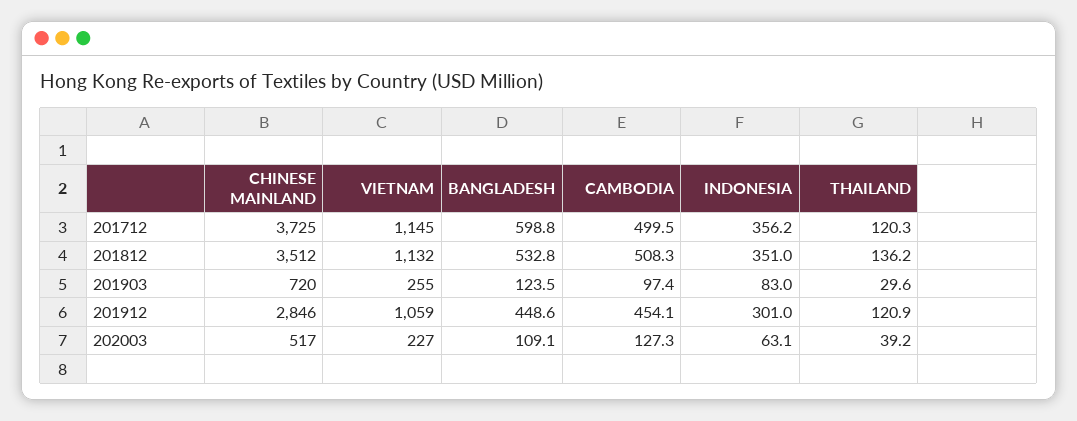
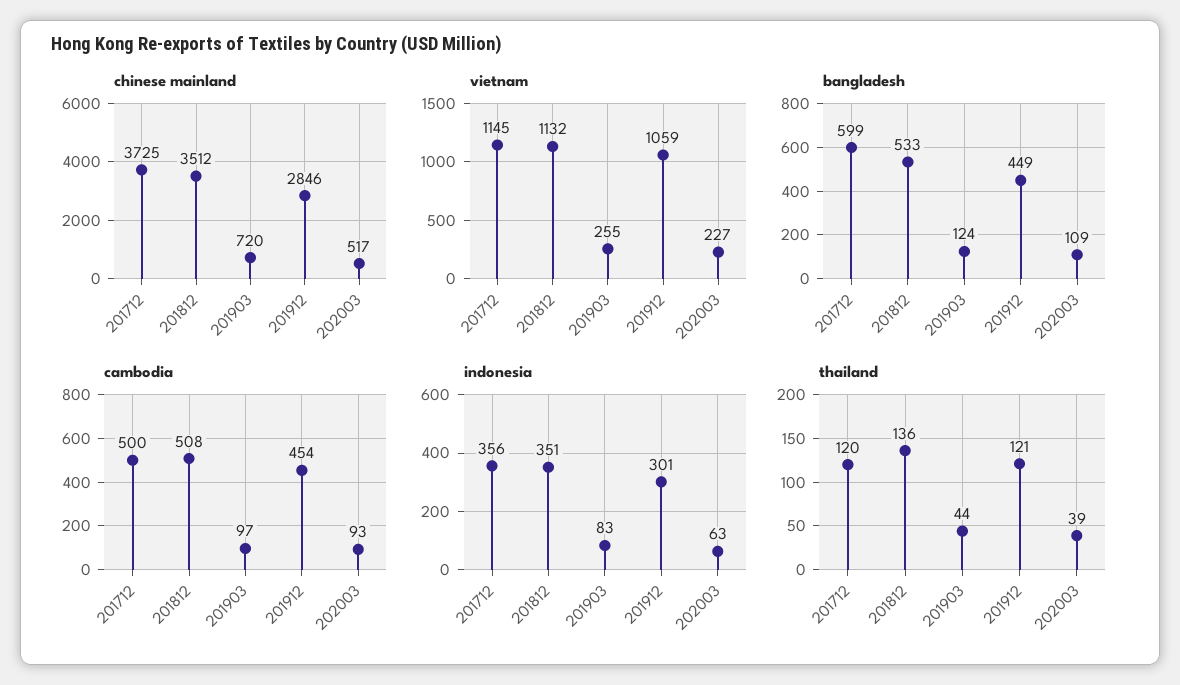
  {
    "CHINESE MAINLAND": {
      "201712": 3725,
      "201812": 3512,
      "201903": 720,
      "201912": 2846,
      "202003": 517
    },
    "VIETNAM": {
      "201712": 1145,
      "201812": 1132,
      "201903": 255,
      "201912": 1059,
      "202003": 227
    },
    "BANGLADESH": {
      "201712": 598.8,
      "201812": 532.8,
      "201903": 123.5,
      "201912": 448.6,
      "202003": 109.1
    },
    "CAMBODIA": {
      "201712": 499.5,
      "201812": 508.3,
      "201903": 97.4,
      "201912": 454.1,
-     "202003": 127.3
+     "202003": 93
    },
    "INDONESIA": {
      "201712": 356.2,
      "201812": 351,
      "201903": 83,
      "201912": 301,
      "202003": 63.1
    },
    "THAILAND": {
      "201712": 120.3,
      "201812": 136.2,
-     "201903": 29.6,
+     "201903": 44,
      "201912": 120.9,
      "202003": 39.2
    }
  }

